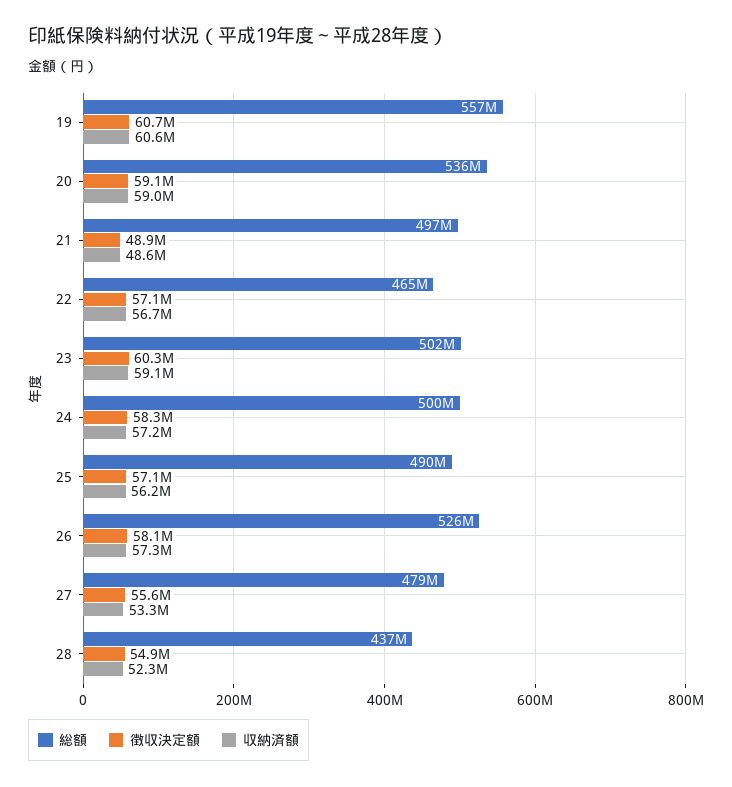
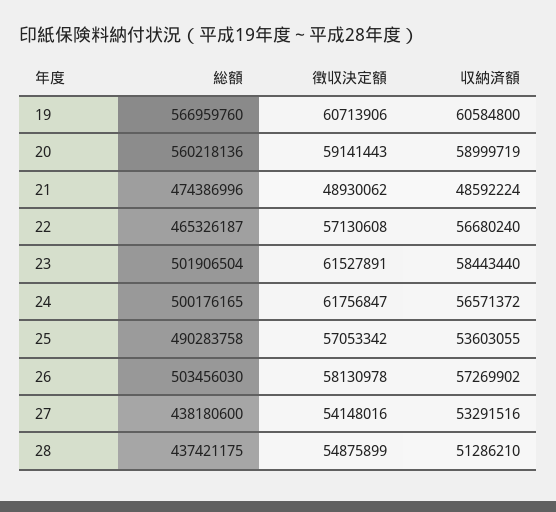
  {
    "総額": {
-     "19": 557000000,
+     "19": 566959760,
-     "20": 536000000,
+     "20": 560218136,
-     "21": 497000000,
+     "21": 474386996,
      "22": 465326187,
      "23": 501906504,
      "24": 500176165,
      "25": 490283758,
-     "26": 526000000,
+     "26": 503456030,
-     "27": 479000000,
+     "27": 438180600,
      "28": 437421175
    },
    "徴収決定額": {
      "19": 60713906,
      "20": 59141443,
      "21": 48930062,
      "22": 57130608,
-     "23": 60300000,
+     "23": 61527891,
-     "24": 58300000,
+     "24": 61756847,
      "25": 57053342,
      "26": 58130978,
-     "27": 55600000,
+     "27": 54148016,
      "28": 54875899
    },
    "収納済額": {
      "19": 60584800,
      "20": 58999719,
      "21": 48592224,
      "22": 56680240,
-     "23": 59100000,
+     "23": 58443440,
-     "24": 57200000,
+     "24": 56571372,
-     "25": 56200000,
+     "25": 53603055,
      "26": 57269902,
      "27": 53291516,
-     "28": 52300000
+     "28": 51286210
    }
  }

